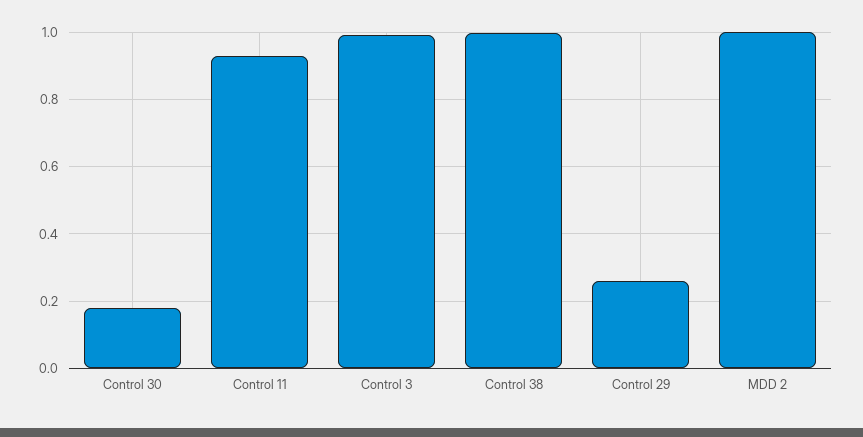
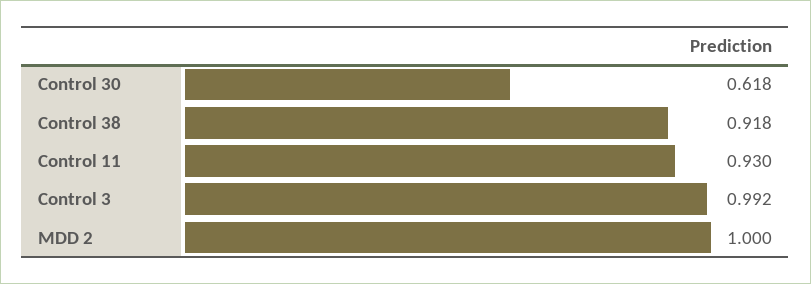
  {
-   "Control 30": 0.18,
+   "Control 30": 0.618,
    "Control 11": 0.93,
    "Control 3": 0.992,
-   "Control 38": 1,
+   "Control 38": 0.918,
-   "Control 29": 0.26,
    "MDD 2": 1
  }

